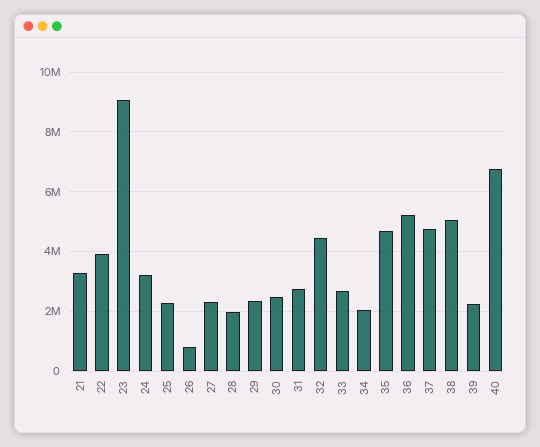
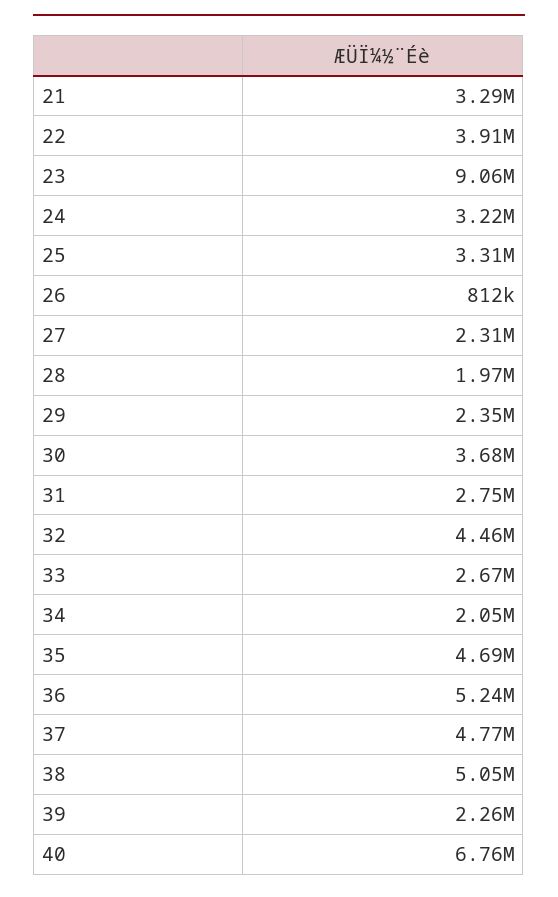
  {
    "21": 3290000,
    "22": 3910000,
    "23": 9060000,
    "24": 3220000,
-   "25": 2250000,
+   "25": 3310000,
    "26": 812000,
    "27": 2310000,
    "28": 1970000,
    "29": 2350000,
-   "30": 2500000,
+   "30": 3680000,
    "31": 2750000,
    "32": 4460000,
    "33": 2670000,
    "34": 2050000,
    "35": 4690000,
    "36": 5240000,
    "37": 4770000,
    "38": 5050000,
    "39": 2260000,
    "40": 6760000
  }

